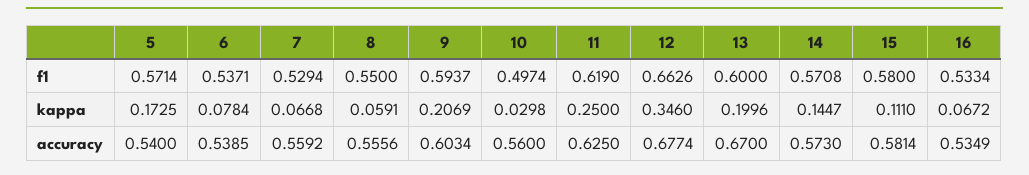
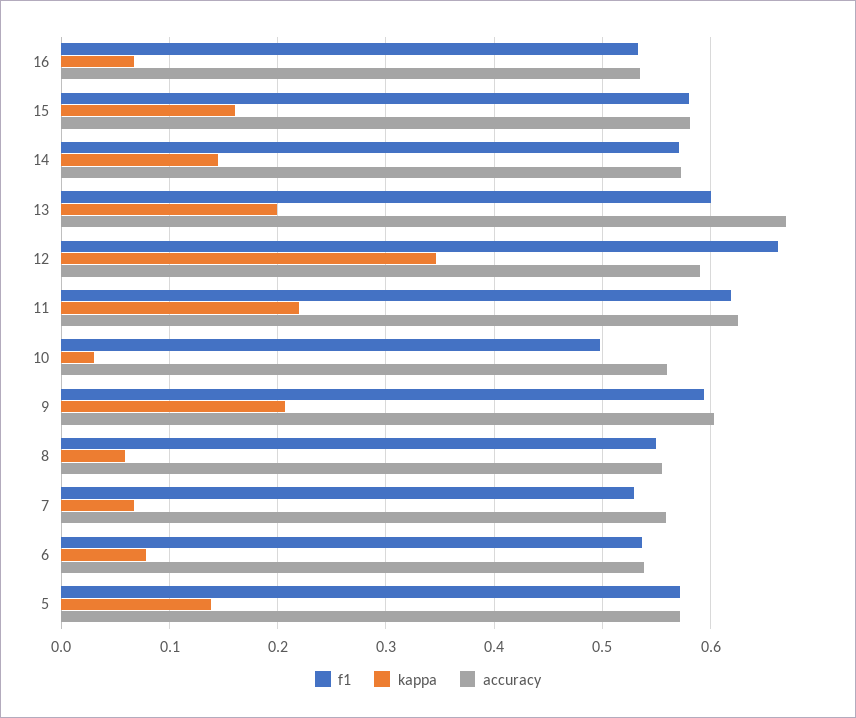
  {
    "f1": {
      "5": 0.5714,
      "6": 0.5371,
      "7": 0.5294,
      "8": 0.55,
      "9": 0.5937,
      "10": 0.4974,
      "11": 0.619,
      "12": 0.6626,
      "13": 0.6,
      "14": 0.5708,
      "15": 0.58,
      "16": 0.5334
    },
    "kappa": {
-     "5": 0.1725,
+     "5": 0.14,
      "6": 0.0784,
      "7": 0.0668,
      "8": 0.0591,
      "9": 0.2069,
      "10": 0.0298,
-     "11": 0.25,
+     "11": 0.22,
      "12": 0.346,
      "13": 0.1996,
      "14": 0.1447,
-     "15": 0.111,
+     "15": 0.16,
      "16": 0.0672
    },
    "accuracy": {
-     "5": 0.54,
+     "5": 0.57,
      "6": 0.5385,
      "7": 0.5592,
      "8": 0.5556,
      "9": 0.6034,
      "10": 0.56,
      "11": 0.625,
-     "12": 0.6774,
+     "12": 0.59,
      "13": 0.67,
      "14": 0.573,
      "15": 0.5814,
      "16": 0.5349
    }
  }

